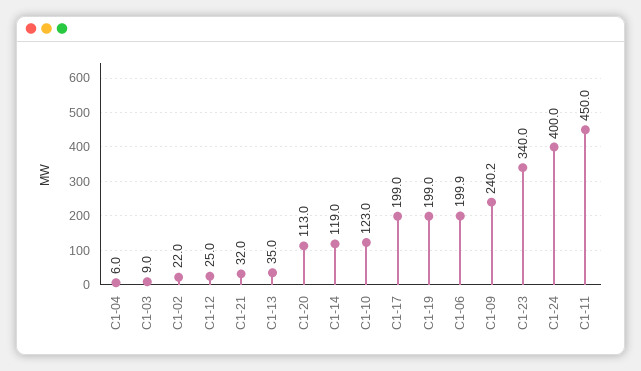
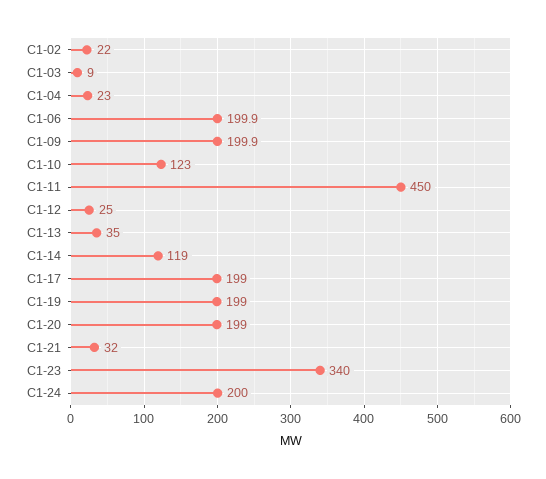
  {
-   "C1-04": 6,
+   "C1-04": 23,
    "C1-03": 9,
    "C1-02": 22,
    "C1-12": 25,
    "C1-21": 32,
    "C1-13": 35,
-   "C1-20": 113,
+   "C1-20": 199,
    "C1-14": 119,
    "C1-10": 123,
    "C1-17": 199,
    "C1-19": 199,
    "C1-06": 199.9,
-   "C1-09": 240.2,
+   "C1-09": 199.9,
    "C1-23": 340,
-   "C1-24": 400,
+   "C1-24": 200,
    "C1-11": 450
  }

